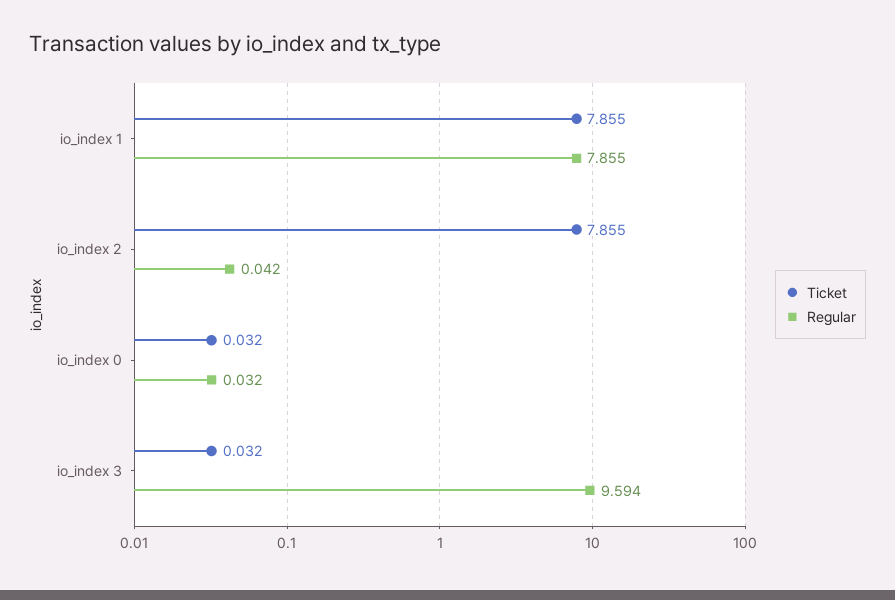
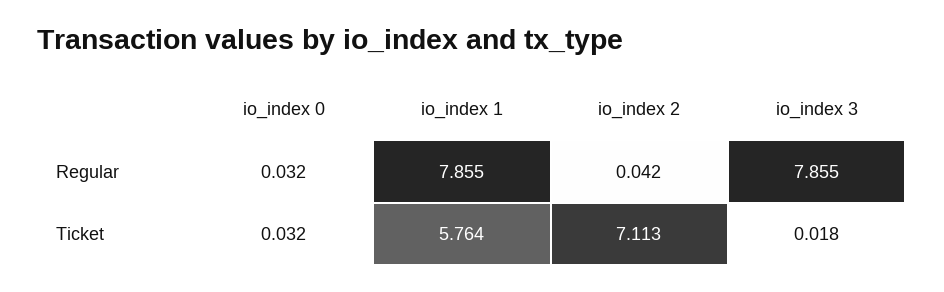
  {
    "Ticket": {
-     "io_index 1": 7.855,
+     "io_index 1": 5.764,
-     "io_index 2": 7.855,
+     "io_index 2": 7.113,
      "io_index 0": 0.032,
-     "io_index 3": 0.032
+     "io_index 3": 0.018
    },
    "Regular": {
      "io_index 1": 7.855,
      "io_index 2": 0.042,
      "io_index 0": 0.032,
-     "io_index 3": 9.594
+     "io_index 3": 7.855
    }
  }

